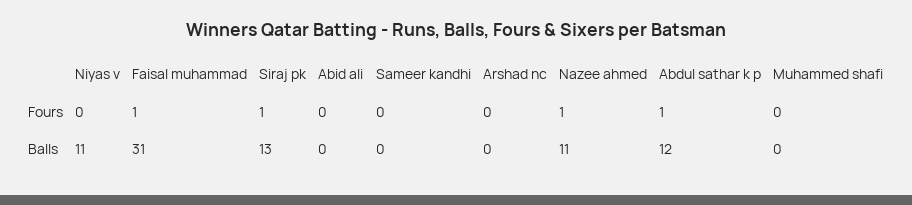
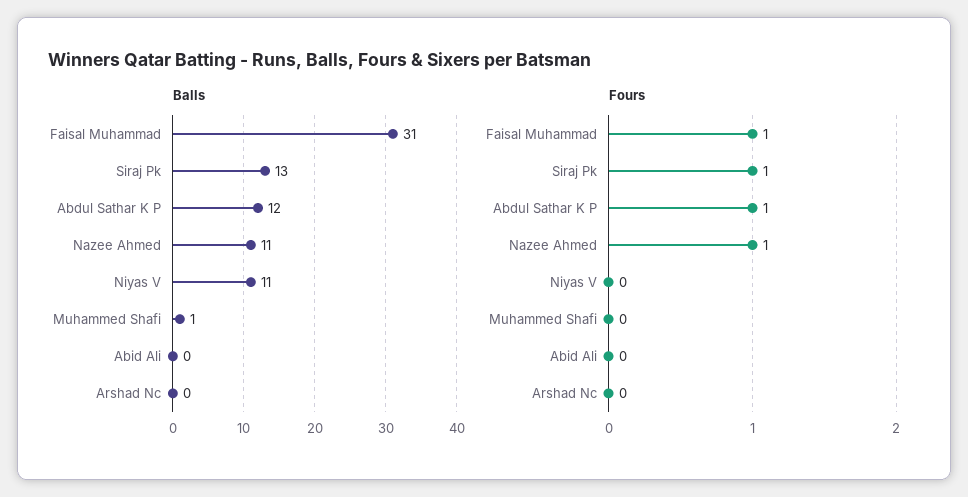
  {
    "Fours": {
      "Niyas v": 0,
      "Faisal muhammad": 1,
      "Siraj pk": 1,
      "Abid ali": 0,
-     "Sameer kandhi": 0,
      "Arshad nc": 0,
      "Nazee ahmed": 1,
      "Abdul sathar k p": 1,
      "Muhammed shafi": 0
    },
    "Balls": {
      "Niyas v": 11,
      "Faisal muhammad": 31,
      "Siraj pk": 13,
      "Abid ali": 0,
-     "Sameer kandhi": 0,
      "Arshad nc": 0,
      "Nazee ahmed": 11,
      "Abdul sathar k p": 12,
-     "Muhammed shafi": 0
+     "Muhammed shafi": 1
    }
  }

